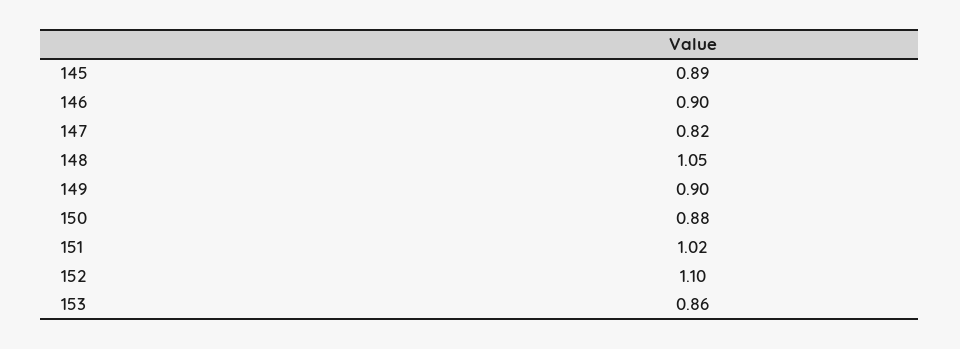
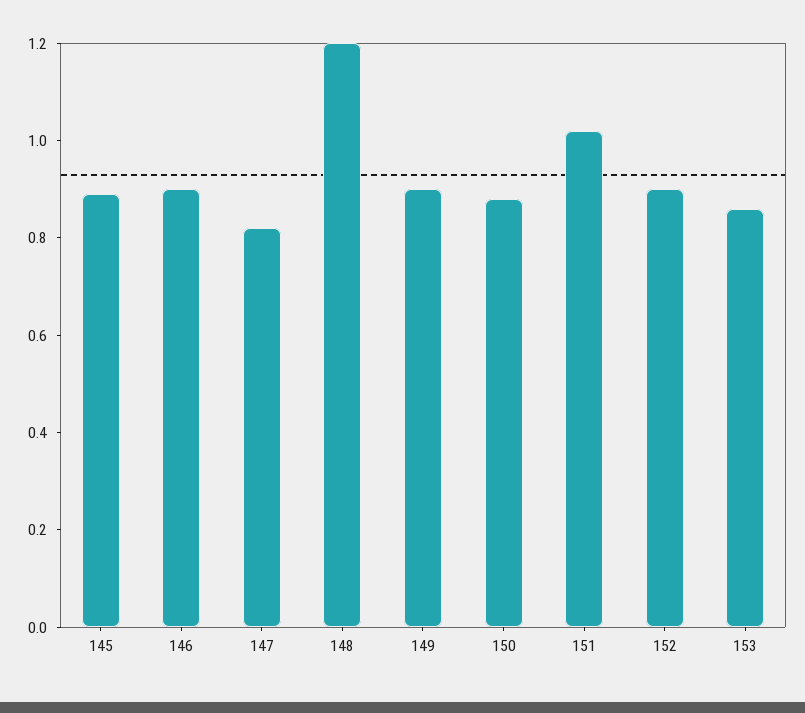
  {
    "145": 0.89,
    "146": 0.9,
    "147": 0.82,
-   "148": 1.05,
+   "148": 1.2,
    "149": 0.9,
    "150": 0.88,
    "151": 1.02,
-   "152": 1.1,
+   "152": 0.9,
    "153": 0.86
  }

